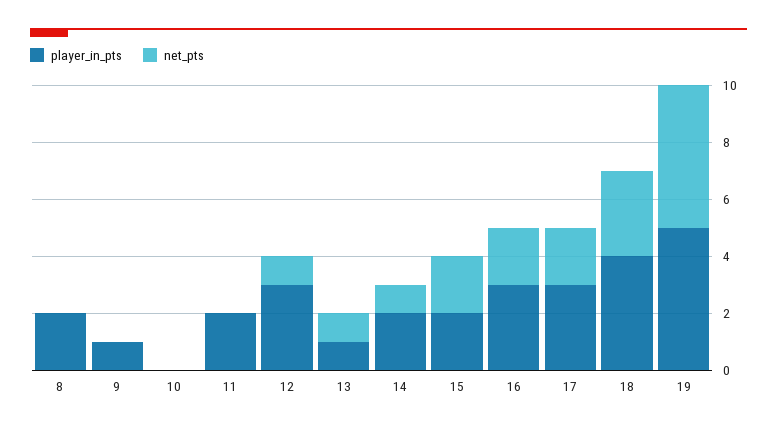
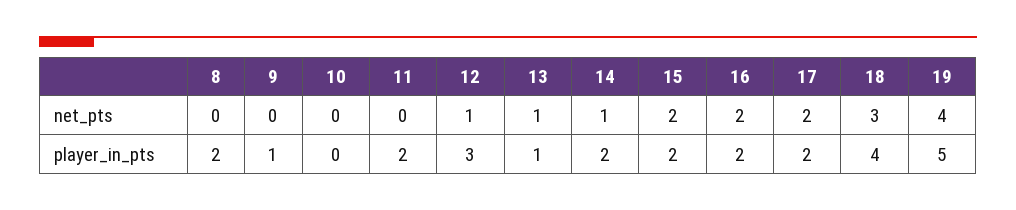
  {
    "player_in_pts": {
      "8": 2,
      "9": 1,
      "10": 0,
      "11": 2,
      "12": 3,
      "13": 1,
      "14": 2,
      "15": 2,
-     "16": 3,
+     "16": 2,
-     "17": 3,
+     "17": 2,
      "18": 4,
      "19": 5
    },
    "net_pts": {
      "8": 0,
      "9": 0,
      "10": 0,
      "11": 0,
      "12": 1,
      "13": 1,
      "14": 1,
      "15": 2,
      "16": 2,
      "17": 2,
      "18": 3,
-     "19": 5
+     "19": 4
    }
  }

